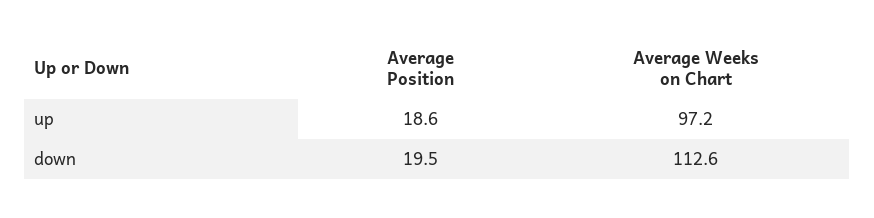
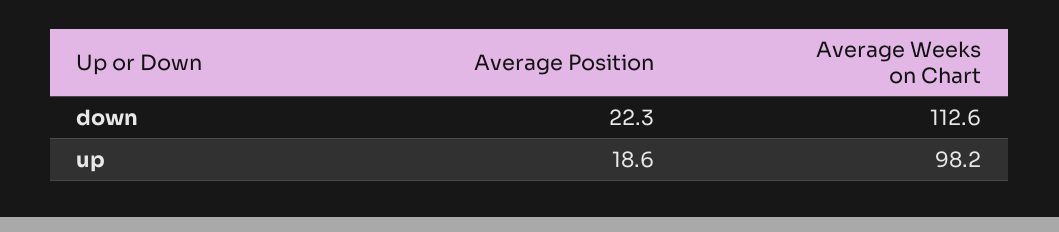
  {
    "Average Position": {
      "up": 18.6,
-     "down": 19.5
+     "down": 22.3
    },
    "Average Weeks on Chart": {
-     "up": 97.2,
+     "up": 98.2,
      "down": 112.6
    }
  }

